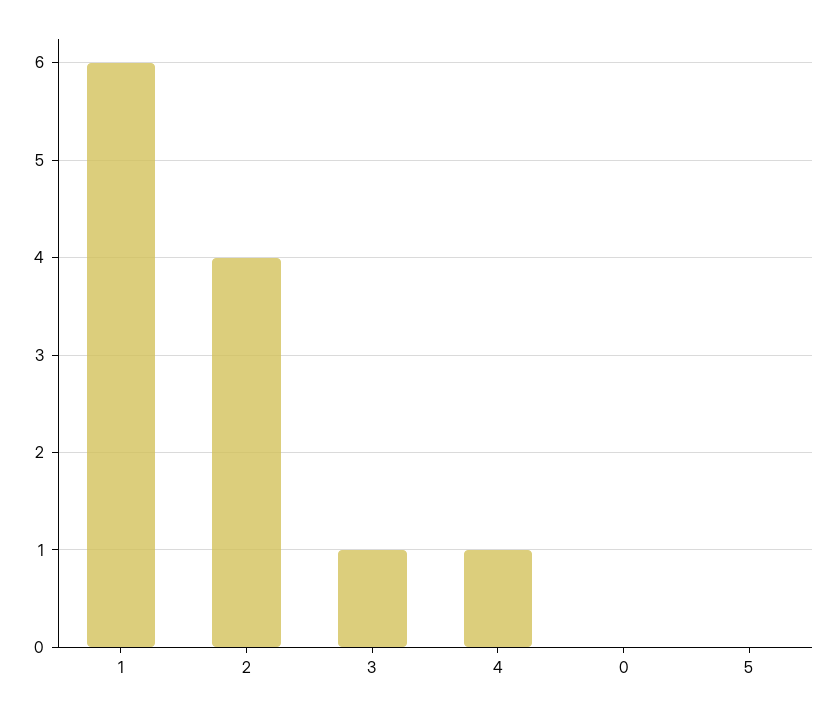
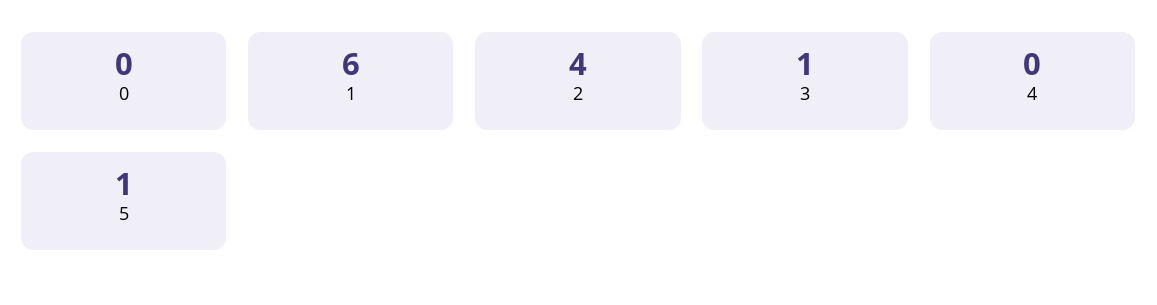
  {
    "1": 6,
    "2": 4,
    "3": 1,
-   "4": 1,
+   "4": 0,
    "0": 0,
-   "5": 0
+   "5": 1
  }

